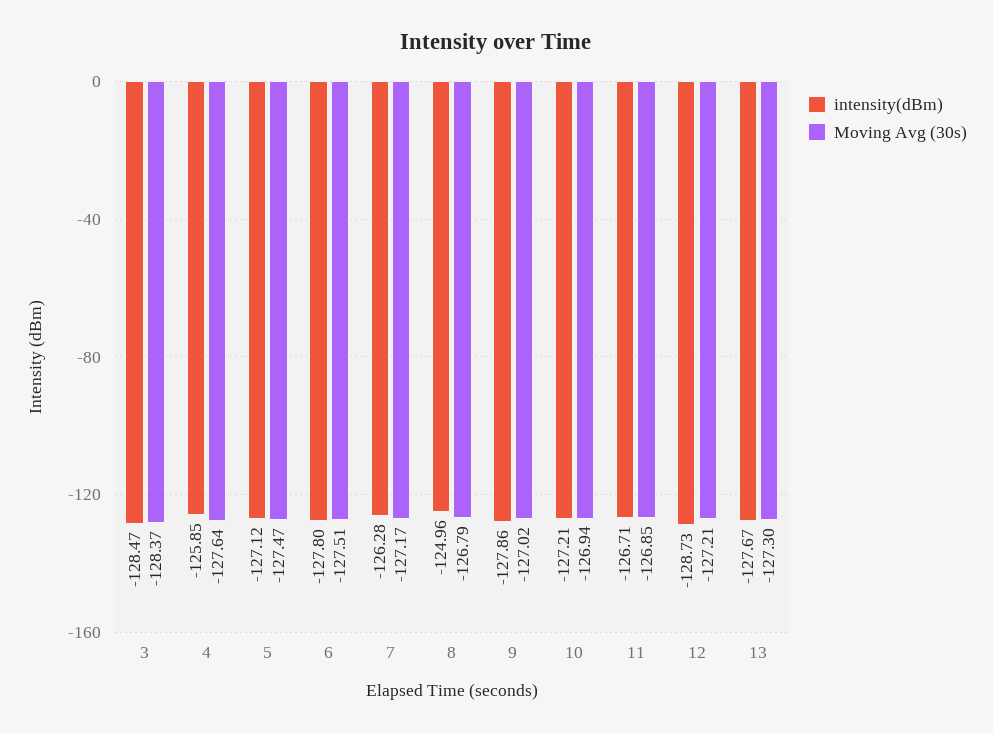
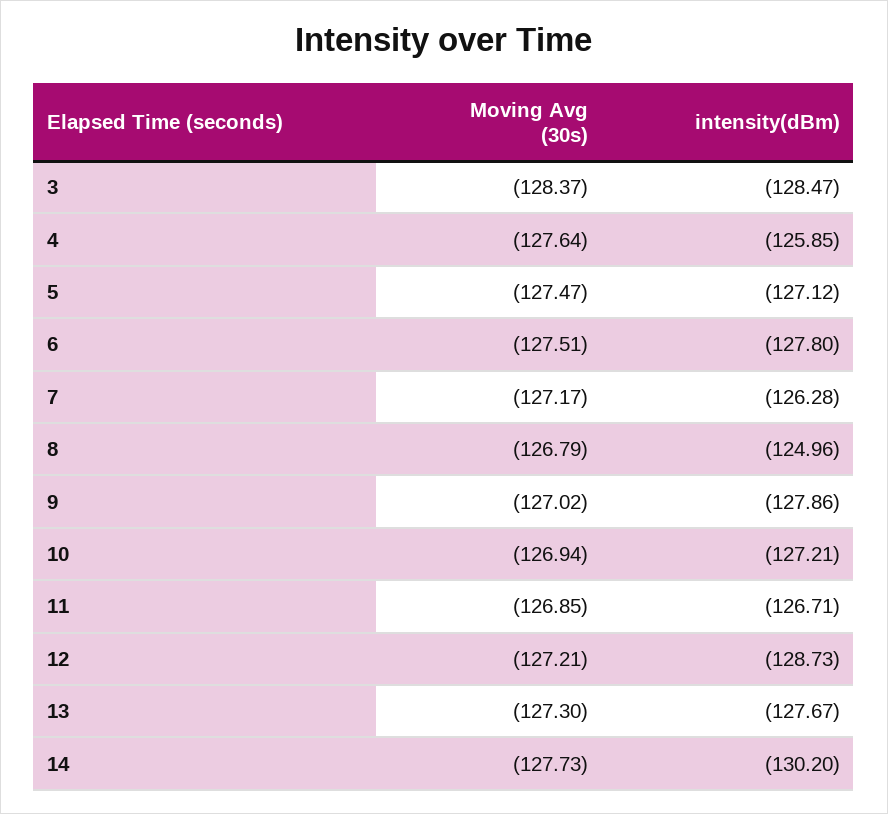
  {
    "intensity(dBm)": {
      "3": -128.47,
      "4": -125.85,
      "5": -127.12,
      "6": -127.8,
      "7": -126.28,
      "8": -124.96,
      "9": -127.86,
      "10": -127.21,
      "11": -126.71,
      "12": -128.73,
-     "13": -127.67
+     "13": -127.67,
+     "14": -130.2
    },
    "Moving Avg (30s)": {
      "3": -128.37,
      "4": -127.64,
      "5": -127.47,
      "6": -127.51,
      "7": -127.17,
      "8": -126.79,
      "9": -127.02,
      "10": -126.94,
      "11": -126.85,
      "12": -127.21,
-     "13": -127.3
+     "13": -127.3,
+     "14": -127.73
    }
  }

